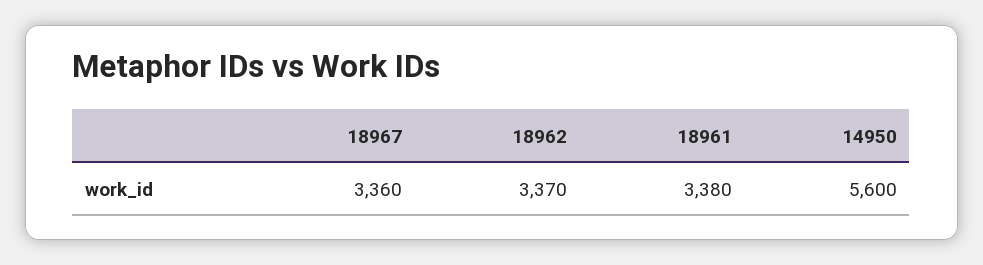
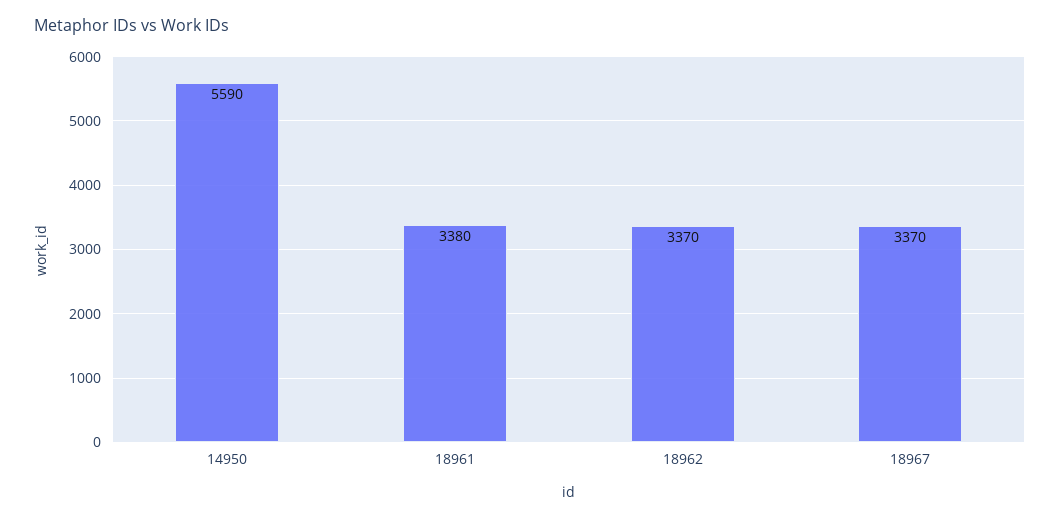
  {
-   "18967": 3360,
+   "18967": 3370,
    "18962": 3370,
    "18961": 3380,
-   "14950": 5600
+   "14950": 5590
  }

